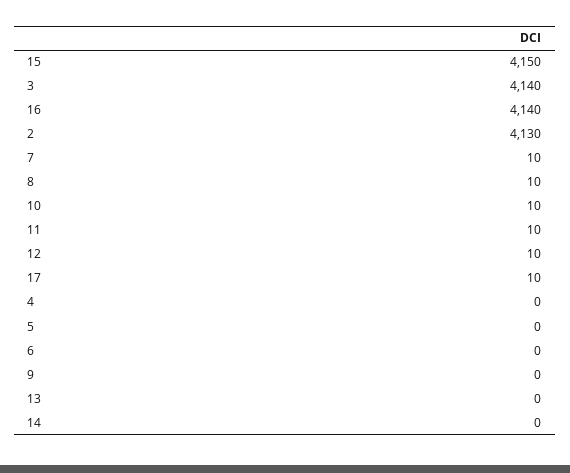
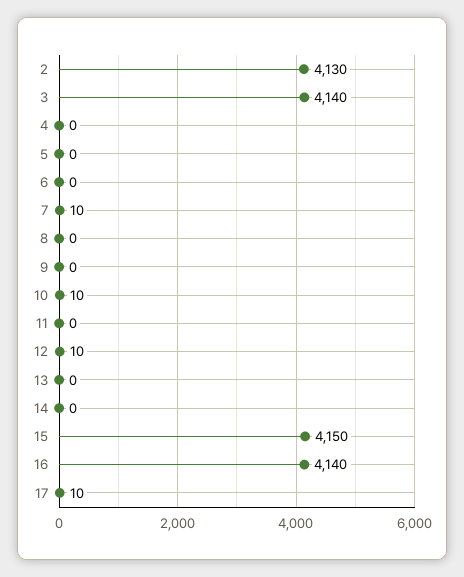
  {
    "15": 4150,
    "3": 4140,
    "16": 4140,
    "2": 4130,
    "7": 10,
-   "8": 10,
+   "8": 0,
    "10": 10,
-   "11": 10,
+   "11": 0,
    "12": 10,
    "17": 10,
    "4": 0,
    "5": 0,
    "6": 0,
    "9": 0,
    "13": 0,
    "14": 0
  }

